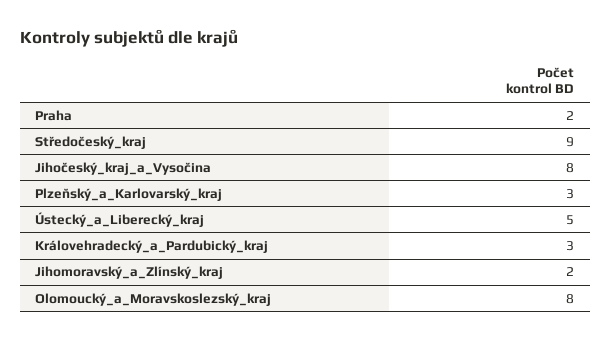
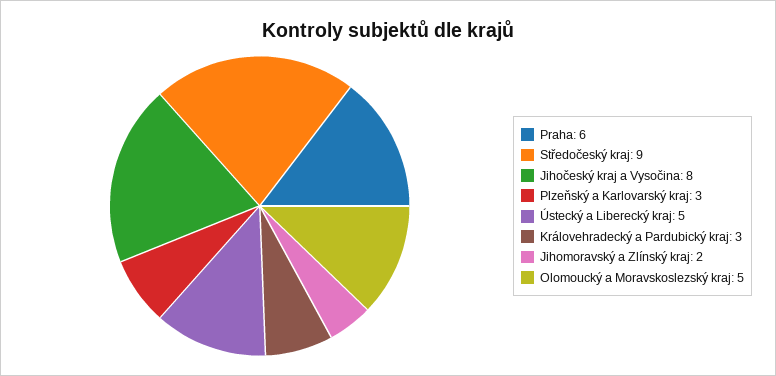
  {
-   "Praha": 2,
+   "Praha": 6,
    "Středočeský_kraj": 9,
    "Jihočeský_kraj_a_Vysočina": 8,
    "Plzeňský_a_Karlovarský_kraj": 3,
    "Ústecký_a_Liberecký_kraj": 5,
    "Královehradecký_a_Pardubický_kraj": 3,
    "Jihomoravský_a_Zlínský_kraj": 2,
-   "Olomoucký_a_Moravskoslezský_kraj": 8
+   "Olomoucký_a_Moravskoslezský_kraj": 5
  }

